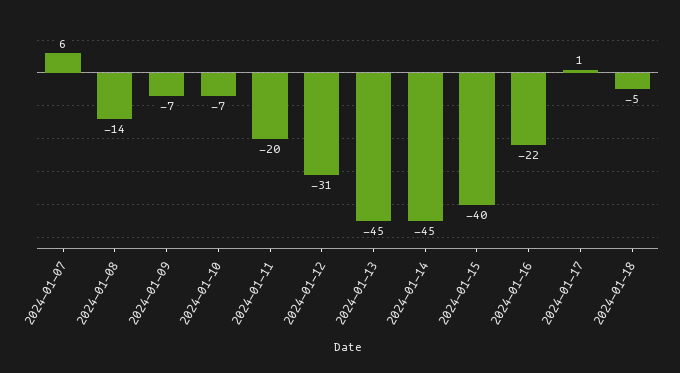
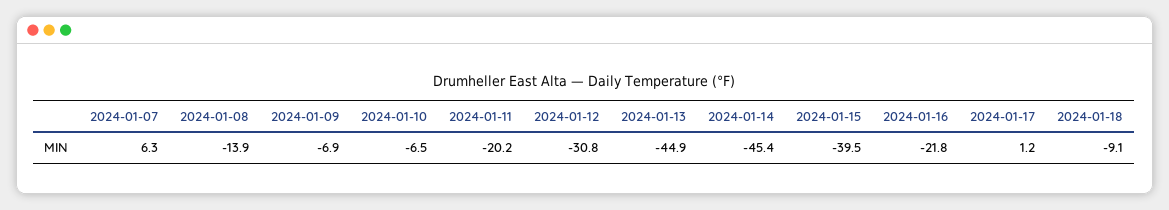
  {
    "2024-01-07": 6.3,
    "2024-01-08": -13.9,
    "2024-01-09": -6.9,
    "2024-01-10": -6.5,
    "2024-01-11": -20.2,
    "2024-01-12": -30.8,
    "2024-01-13": -44.9,
    "2024-01-14": -45.4,
    "2024-01-15": -39.5,
    "2024-01-16": -21.8,
    "2024-01-17": 1.2,
-   "2024-01-18": -5
+   "2024-01-18": -9.1
  }

